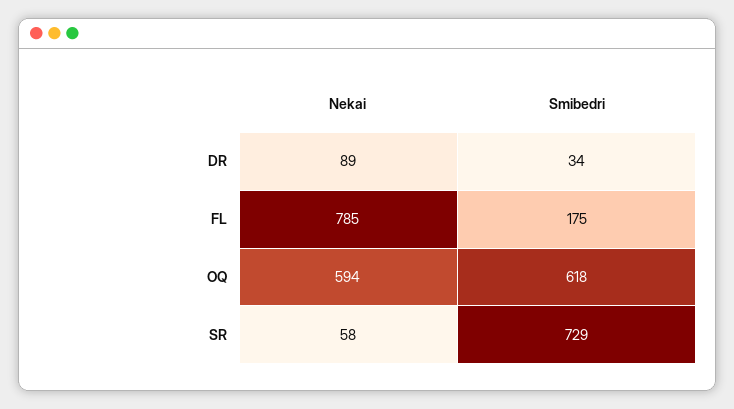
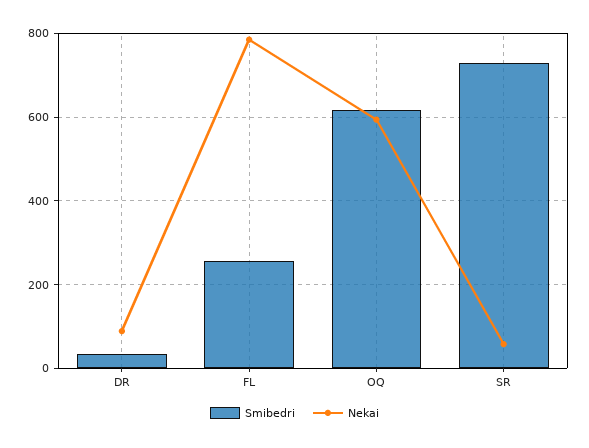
  {
    "Nekai": {
      "DR": 89,
      "FL": 785,
      "OQ": 594,
      "SR": 58
    },
    "Smibedri": {
      "DR": 34,
-     "FL": 175,
+     "FL": 260,
      "OQ": 618,
      "SR": 729
    }
  }

